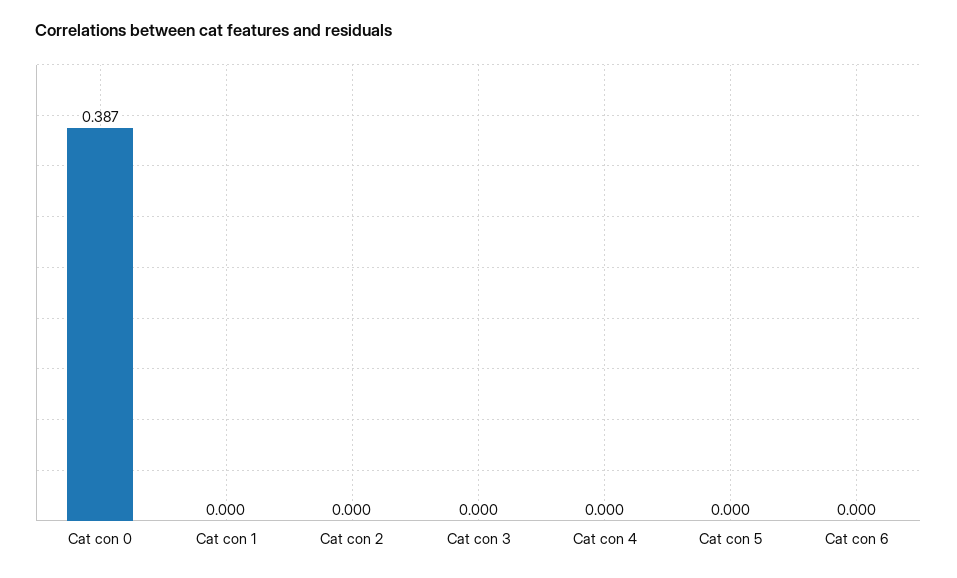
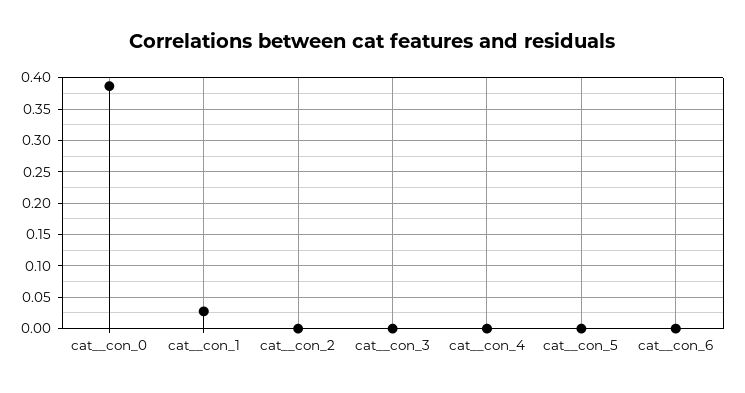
  {
    "Cat  con 0": 0.387,
-   "Cat  con 1": 0,
+   "Cat  con 1": 0.03,
    "Cat  con 2": 0,
    "Cat  con 3": 0,
    "Cat  con 4": 0,
    "Cat  con 5": 0,
    "Cat  con 6": 0
  }

